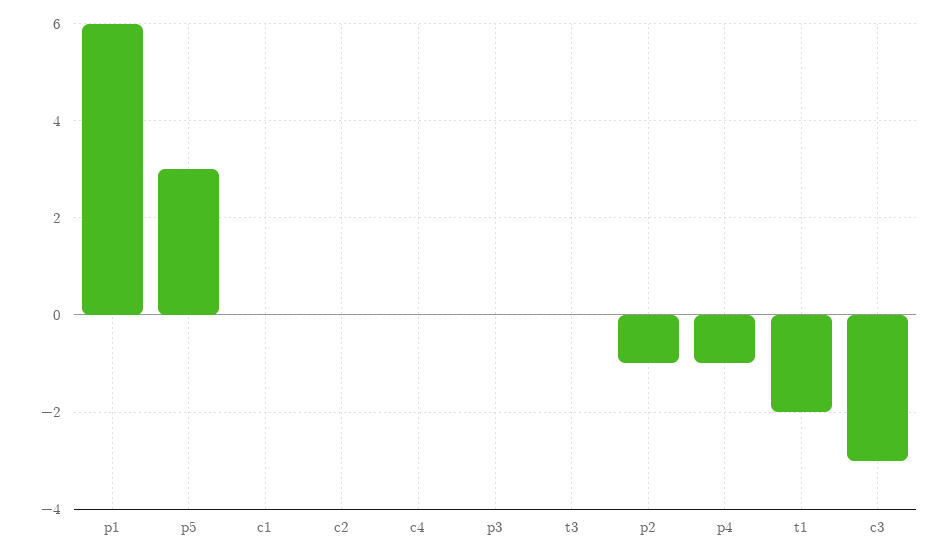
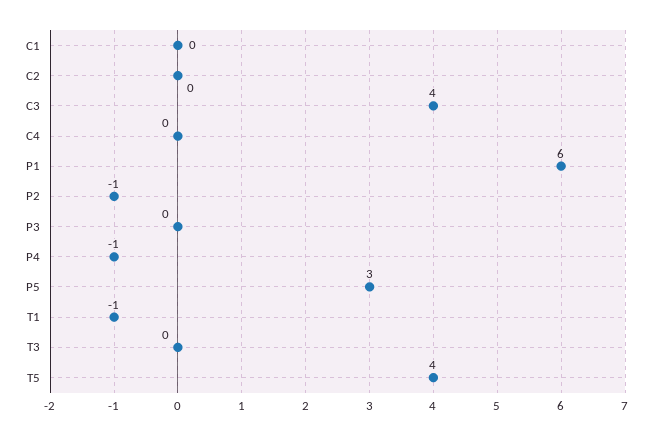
  {
    "p1": 6,
    "p5": 3,
    "c1": 0,
    "c2": 0,
    "c4": 0,
    "p3": 0,
    "t3": 0,
    "p2": -1,
    "p4": -1,
-   "t1": -2,
+   "t1": -1,
-   "c3": -3
+   "c3": 4,
+   "T5": 4
  }

